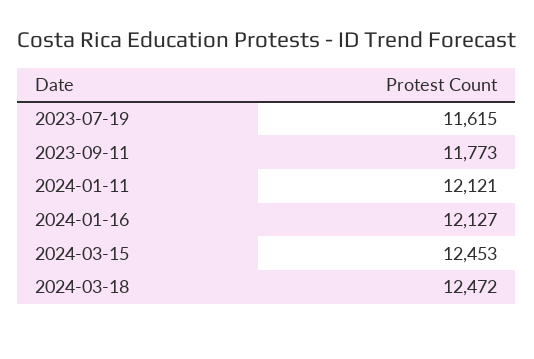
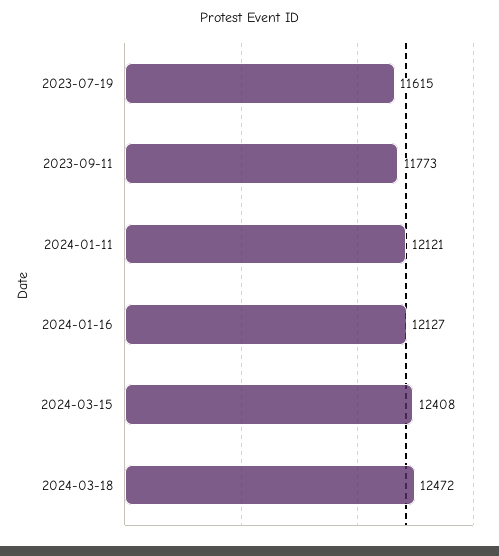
  {
    "2023-07-19": 11615,
    "2023-09-11": 11773,
    "2024-01-11": 12121,
    "2024-01-16": 12127,
-   "2024-03-15": 12453,
+   "2024-03-15": 12408,
    "2024-03-18": 12472
  }

